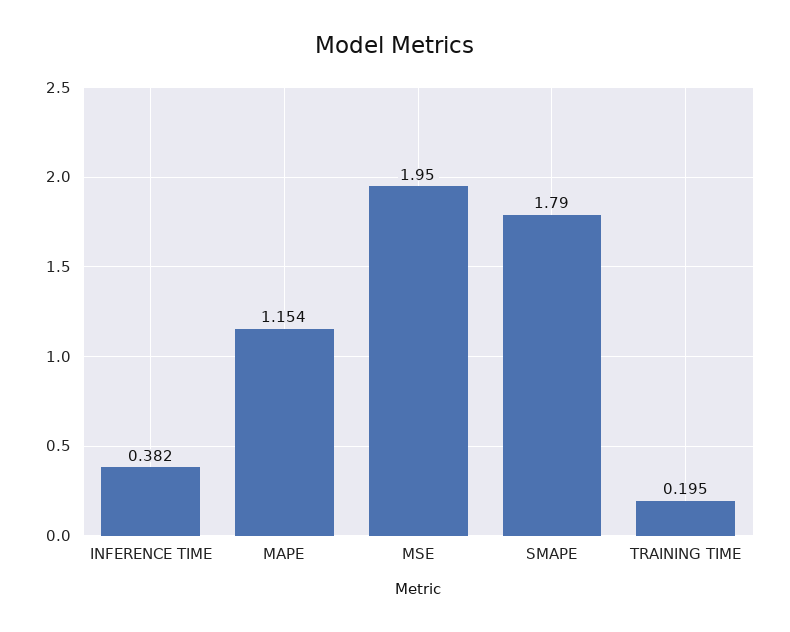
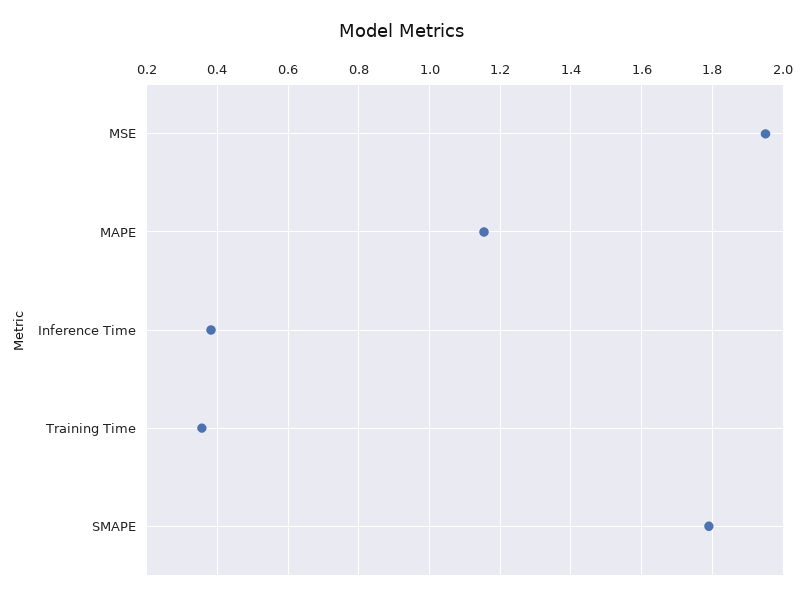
  {
    "INFERENCE TIME": 0.382,
    "MAPE": 1.154,
    "MSE": 1.95,
    "SMAPE": 1.79,
-   "TRAINING TIME": 0.195
+   "TRAINING TIME": 0.36
  }

